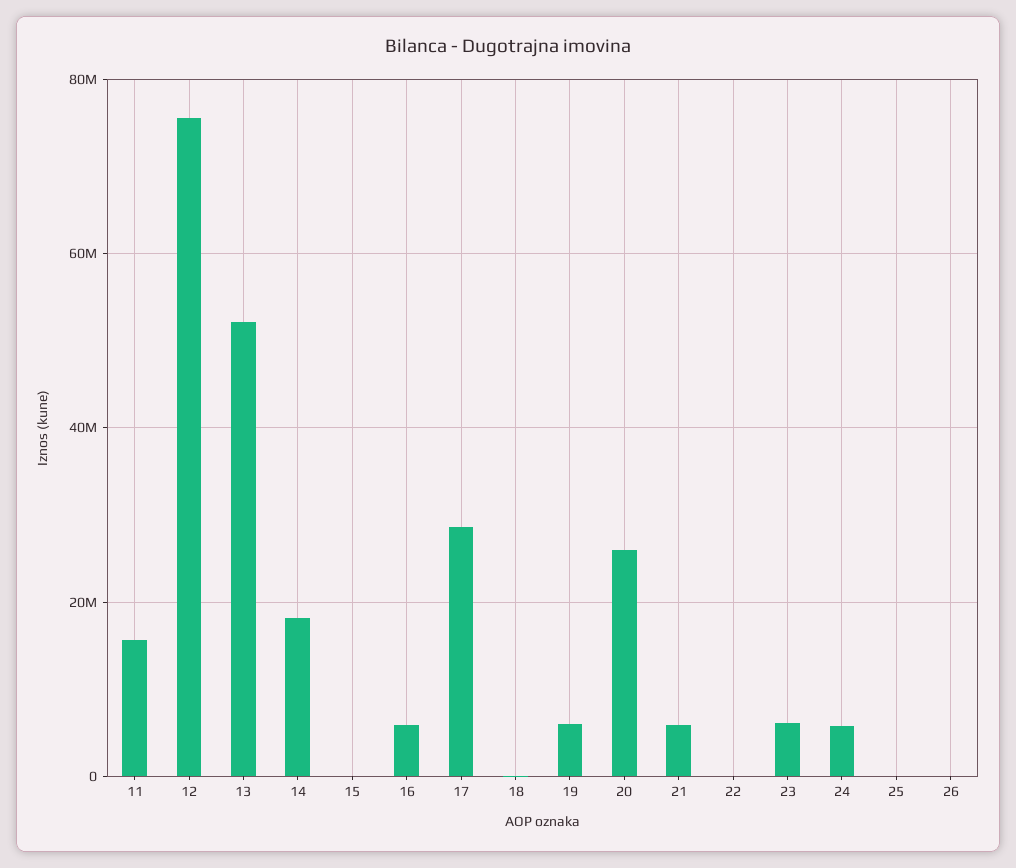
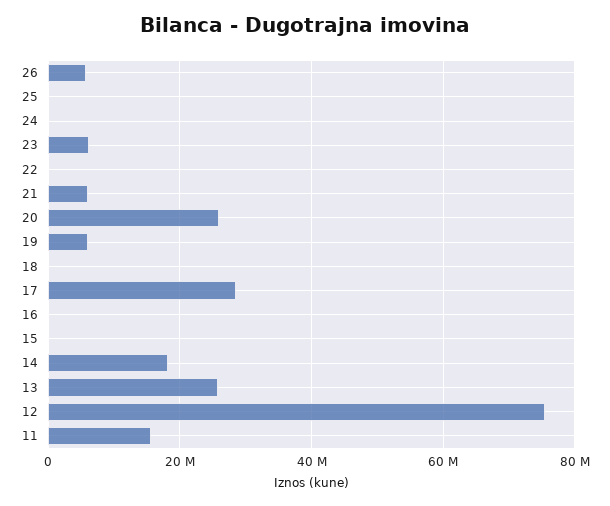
  {
    "11": 16000000,
    "12": 76000000,
-   "13": 52000000,
+   "13": 26000000,
    "14": 18000000,
    "15": 0,
-   "16": 6000000,
+   "16": 0,
    "17": 28000000,
    "18": 0,
    "19": 6000000,
    "20": 26000000,
    "21": 6000000,
    "22": 0,
    "23": 6000000,
-   "24": 6000000,
+   "24": 0,
    "25": 0,
-   "26": 0
+   "26": 6000000
  }

